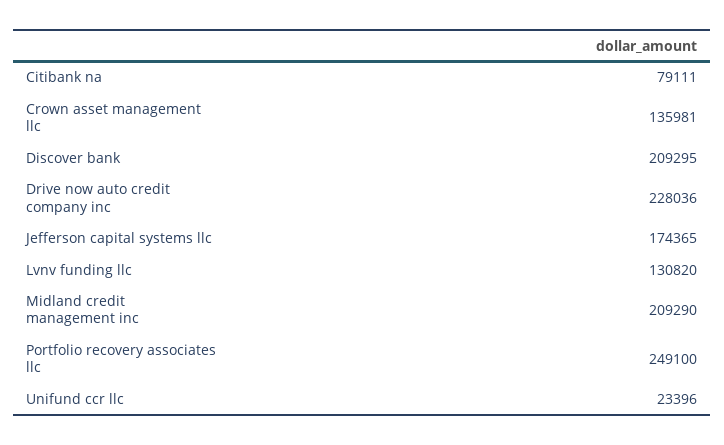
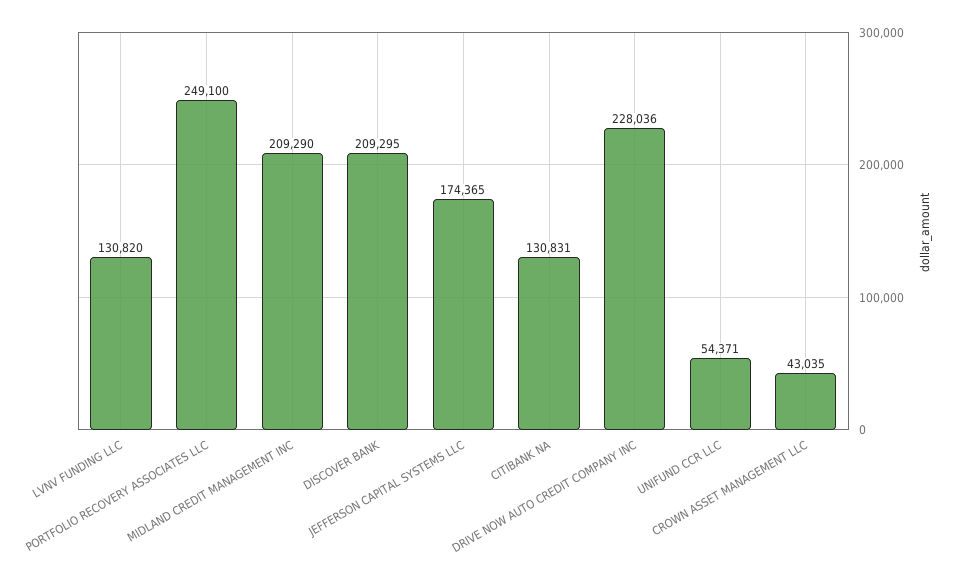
  {
-   "Citibank na": 79111,
+   "Citibank na": 130831,
-   "Crown asset management llc": 135981,
+   "Crown asset management llc": 43035,
    "Discover bank": 209295,
    "Drive now auto credit company inc": 228036,
    "Jefferson capital systems llc": 174365,
    "Lvnv funding llc": 130820,
    "Midland credit management inc": 209290,
    "Portfolio recovery associates llc": 249100,
-   "Unifund ccr llc": 23396
+   "Unifund ccr llc": 54371
  }

